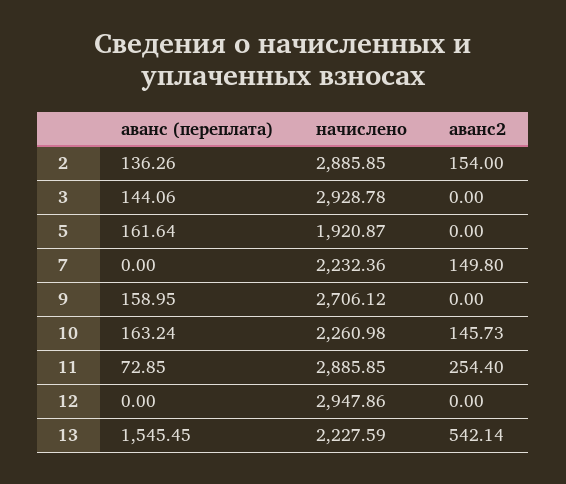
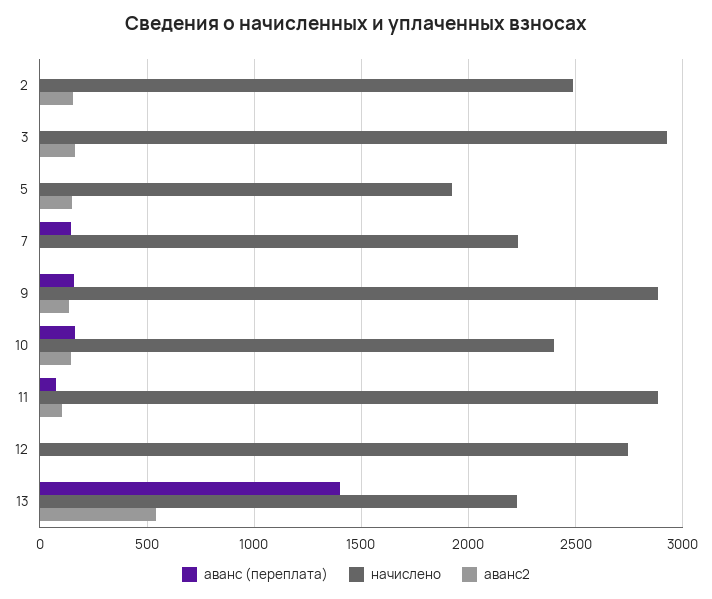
  {
    "аванс (переплата)": {
-     "2": 136.26,
+     "2": 0,
-     "3": 144.06,
+     "3": 0,
-     "5": 161.64,
+     "5": 0,
-     "7": 0,
+     "7": 150,
      "9": 158.95,
      "10": 163.24,
      "11": 72.85,
      "12": 0,
-     "13": 1545.45
+     "13": 1400
    },
    "начислено": {
-     "2": 2885.85,
+     "2": 2500,
      "3": 2928.78,
      "5": 1920.87,
      "7": 2232.36,
-     "9": 2706.12,
+     "9": 2900,
-     "10": 2260.98,
+     "10": 2400,
      "11": 2885.85,
-     "12": 2947.86,
+     "12": 2750,
      "13": 2227.59
    },
    "аванс2": {
      "2": 154,
-     "3": 0,
+     "3": 150,
-     "5": 0,
+     "5": 150,
-     "7": 149.8,
+     "7": 0,
-     "9": 0,
+     "9": 150,
      "10": 145.73,
-     "11": 254.4,
+     "11": 100,
      "12": 0,
      "13": 542.14
    }
  }

